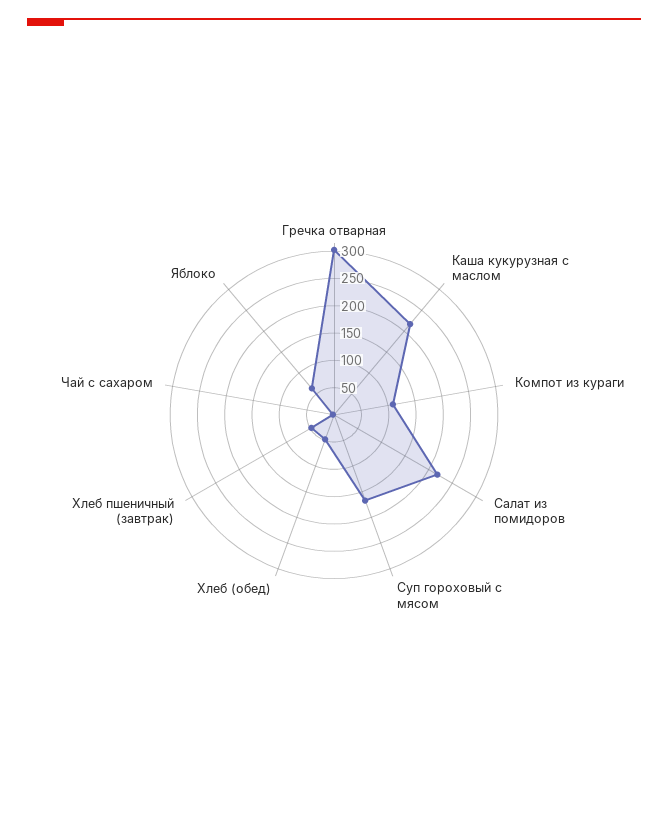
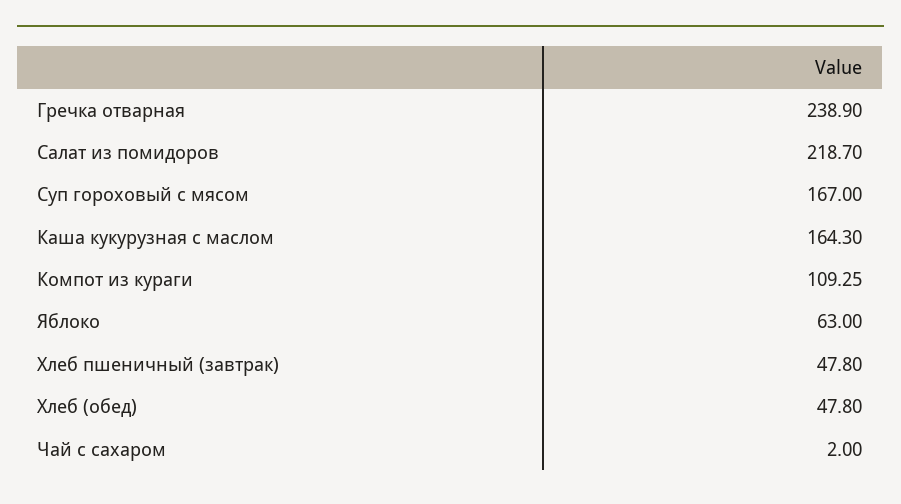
  {
-   "Гречка отварная": 300,
+   "Гречка отварная": 238.9,
-   "Каша кукурузная с маслом": 225,
+   "Каша кукурузная с маслом": 164.3,
    "Компот из кураги": 109.25,
    "Салат из помидоров": 218.7,
    "Суп гороховый с мясом": 167,
    "Хлеб (обед)": 47.8,
    "Хлеб пшеничный (завтрак)": 47.8,
    "Чай с сахаром": 2,
    "Яблоко": 63
  }

